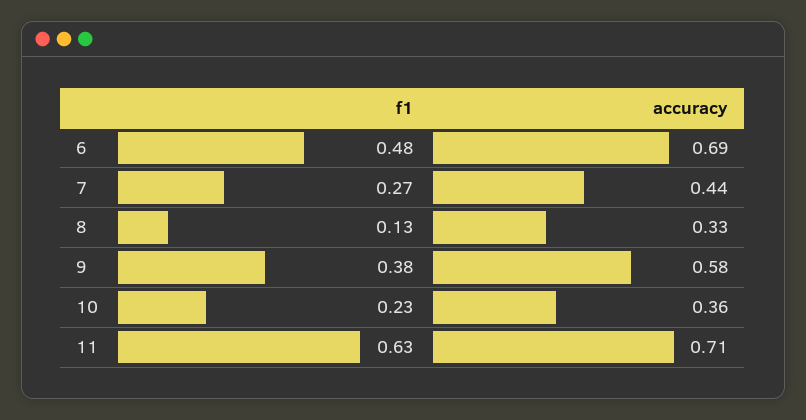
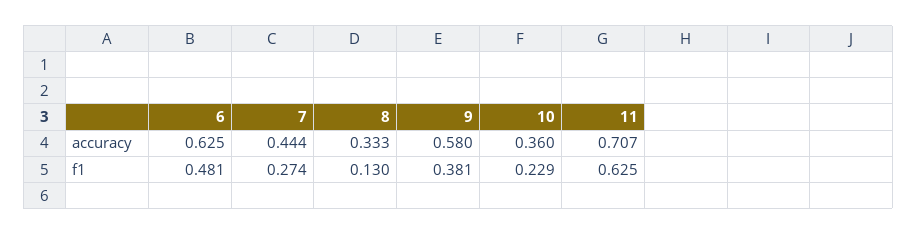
  {
    "f1": {
      "6": 0.481,
      "7": 0.274,
      "8": 0.13,
      "9": 0.381,
      "10": 0.229,
      "11": 0.625
    },
    "accuracy": {
-     "6": 0.69,
+     "6": 0.625,
      "7": 0.444,
      "8": 0.333,
      "9": 0.58,
      "10": 0.36,
      "11": 0.707
    }
  }

